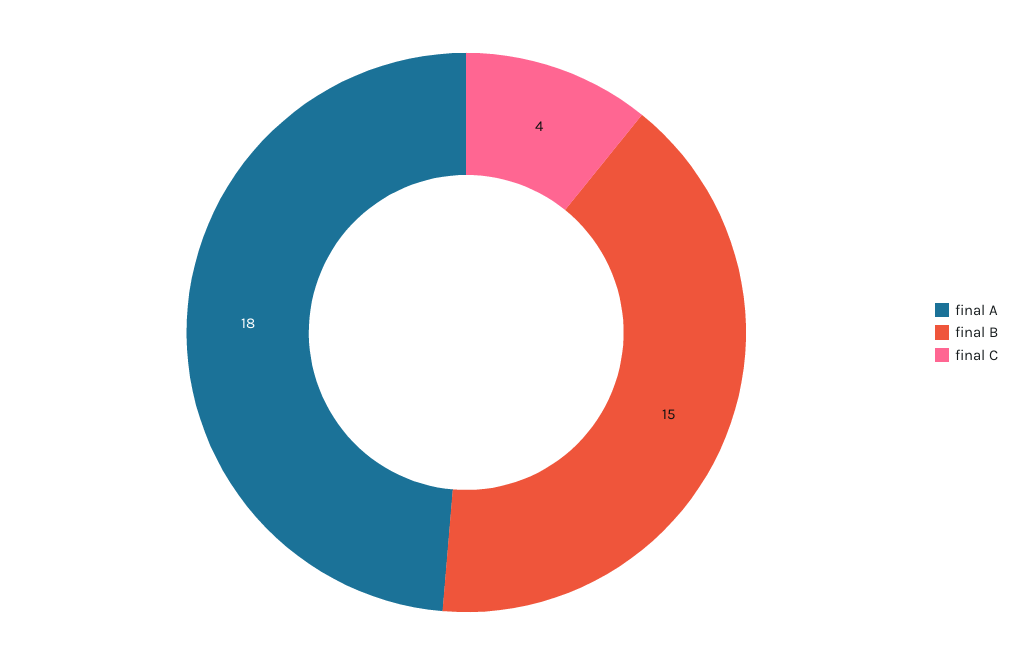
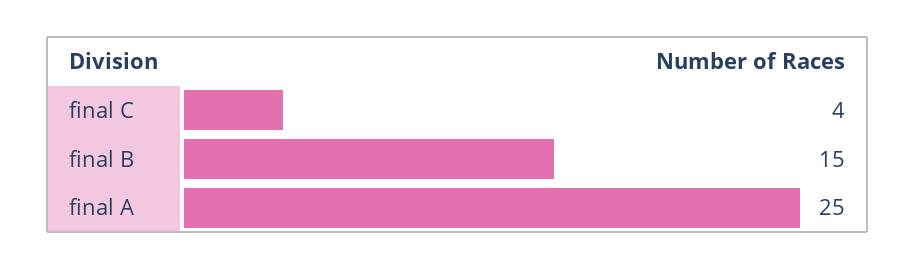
  {
-   "final A": 18,
+   "final A": 25,
    "final B": 15,
    "final C": 4
  }

